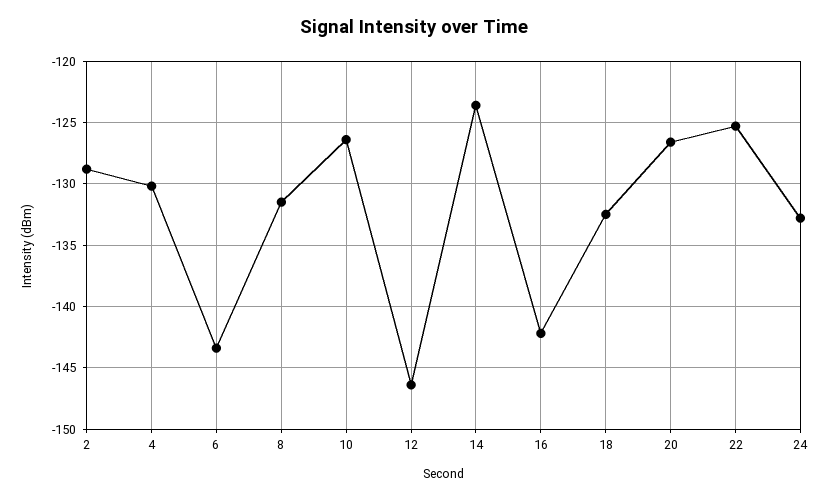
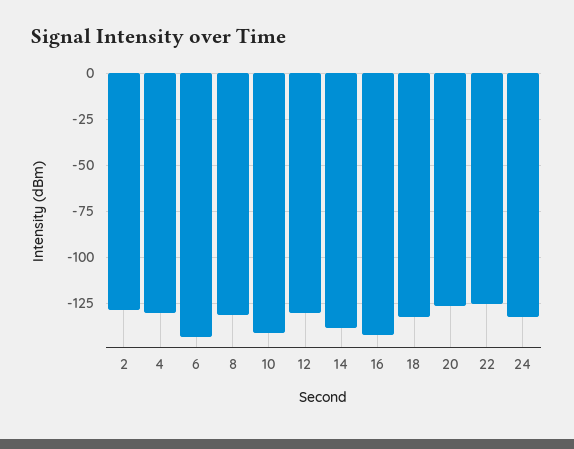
  {
    "2": -129,
    "4": -130,
    "6": -143.5,
    "8": -131.5,
-   "10": -126.5,
+   "10": -140,
-   "12": -146.5,
+   "12": -130,
-   "14": -123.5,
+   "14": -140,
    "16": -142,
    "18": -132.5,
    "20": -126.5,
    "22": -125.5,
    "24": -133
  }

